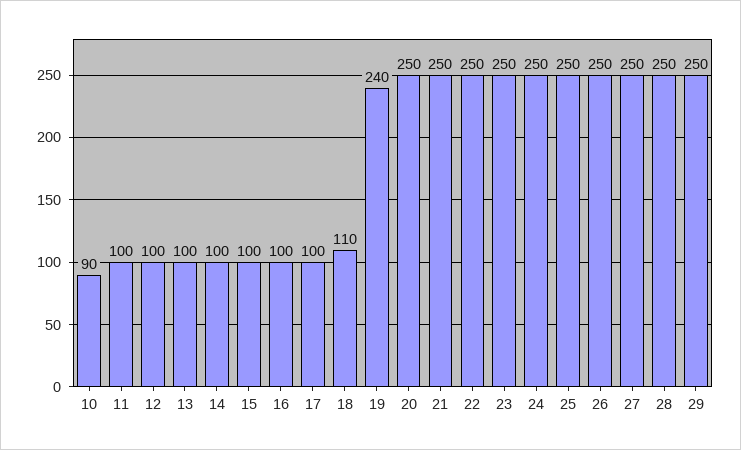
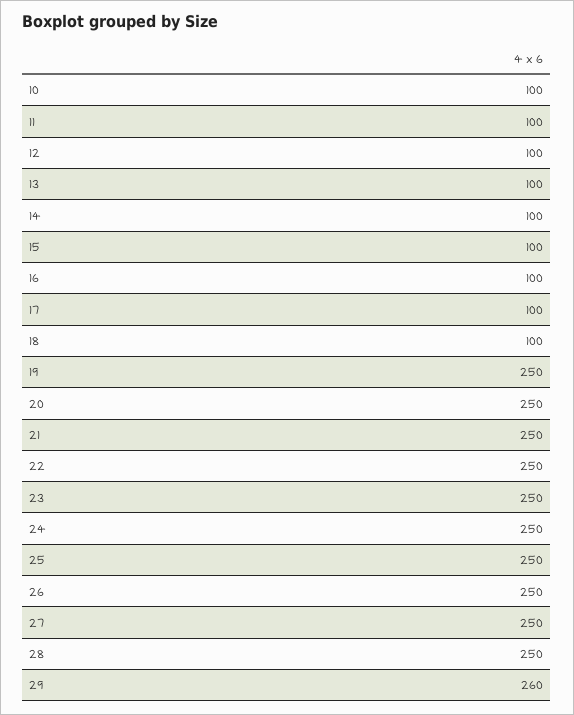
  {
-   "10": 90,
+   "10": 100,
    "11": 100,
    "12": 100,
    "13": 100,
    "14": 100,
    "15": 100,
    "16": 100,
    "17": 100,
-   "18": 110,
+   "18": 100,
-   "19": 240,
+   "19": 250,
    "20": 250,
    "21": 250,
    "22": 250,
    "23": 250,
    "24": 250,
    "25": 250,
    "26": 250,
    "27": 250,
    "28": 250,
-   "29": 250
+   "29": 260
  }

